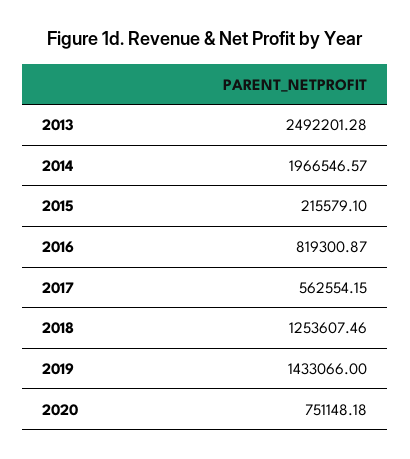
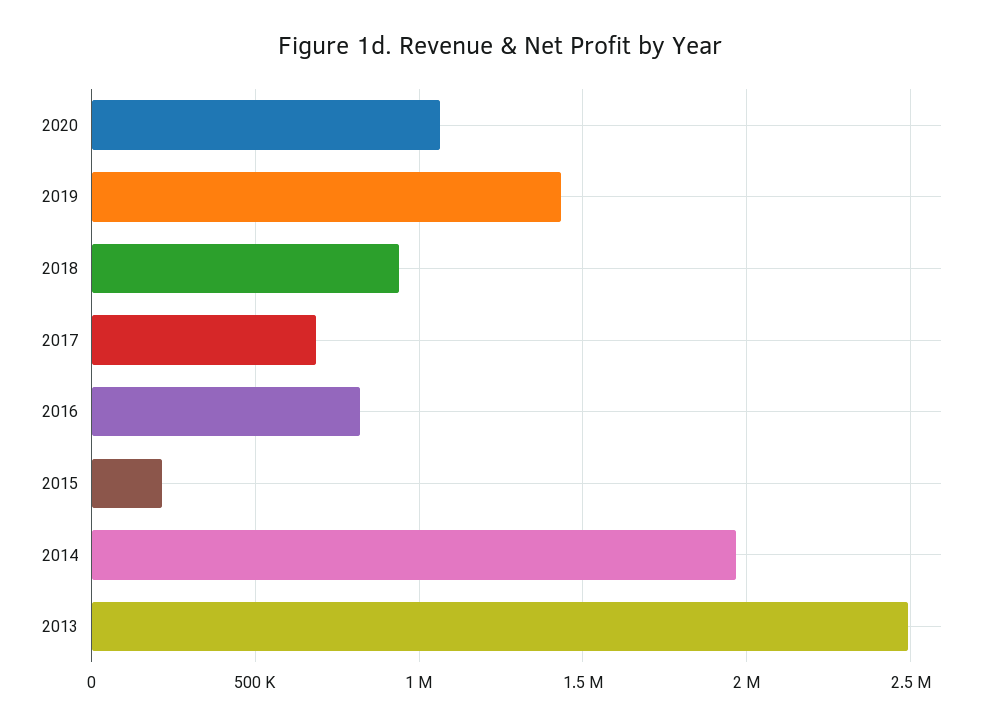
  {
    "2013": 2492201.28,
    "2014": 1966546.57,
    "2015": 215579.1,
    "2016": 819300.87,
-   "2017": 562554.15,
+   "2017": 700000,
-   "2018": 1253607.46,
+   "2018": 950000,
    "2019": 1433066,
-   "2020": 751148.18
+   "2020": 1050000
  }

